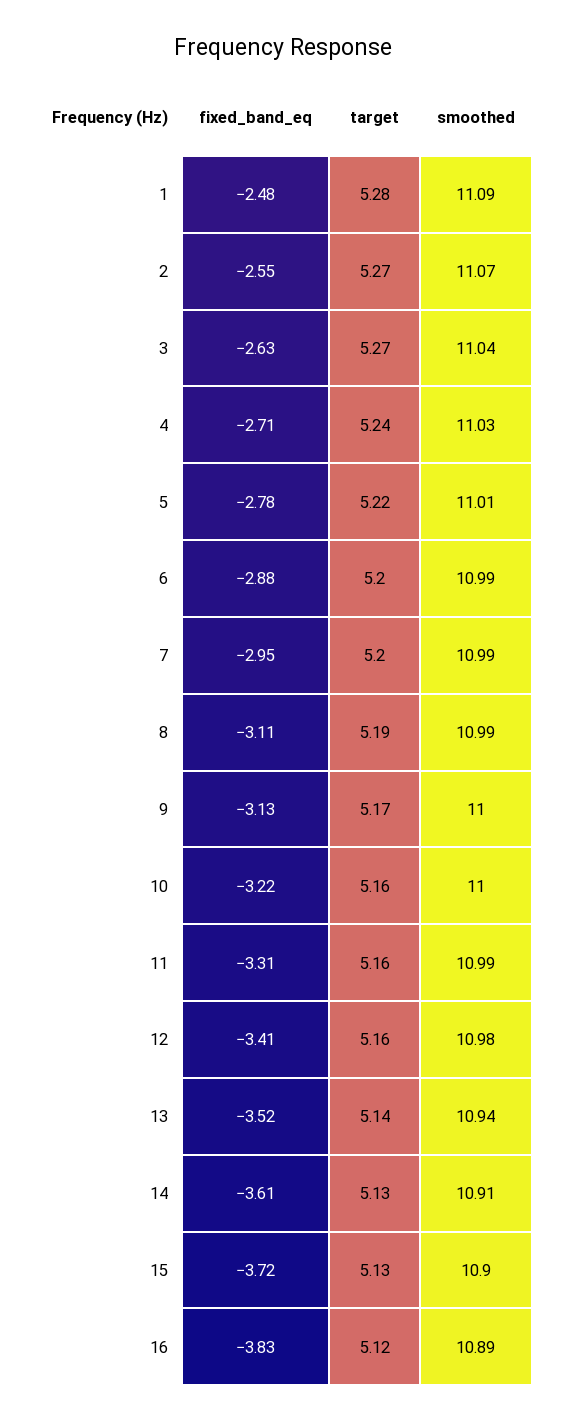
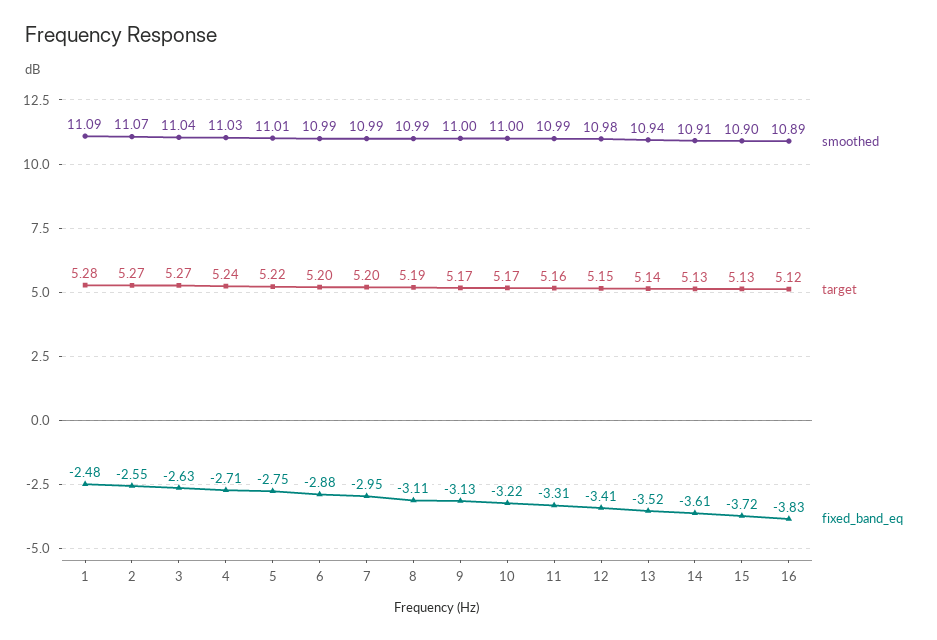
  {
    "fixed_band_eq": {
      "1": -2.48,
      "2": -2.55,
      "3": -2.63,
      "4": -2.71,
-     "5": -2.78,
+     "5": -2.75,
      "6": -2.88,
      "7": -2.95,
      "8": -3.11,
      "9": -3.13,
      "10": -3.22,
      "11": -3.31,
      "12": -3.41,
      "13": -3.52,
      "14": -3.61,
      "15": -3.72,
      "16": -3.83
    },
    "target": {
      "1": 5.28,
      "2": 5.27,
      "3": 5.27,
      "4": 5.24,
      "5": 5.22,
      "6": 5.2,
      "7": 5.2,
      "8": 5.19,
      "9": 5.17,
-     "10": 5.16,
+     "10": 5.17,
      "11": 5.16,
-     "12": 5.16,
+     "12": 5.15,
      "13": 5.14,
      "14": 5.13,
      "15": 5.13,
      "16": 5.12
    },
    "smoothed": {
      "1": 11.09,
      "2": 11.07,
      "3": 11.04,
      "4": 11.03,
      "5": 11.01,
      "6": 10.99,
      "7": 10.99,
      "8": 10.99,
      "9": 11,
      "10": 11,
      "11": 10.99,
      "12": 10.98,
      "13": 10.94,
      "14": 10.91,
      "15": 10.9,
      "16": 10.89
    }
  }

